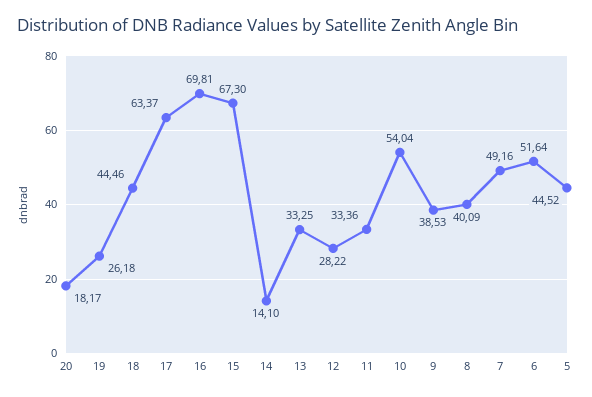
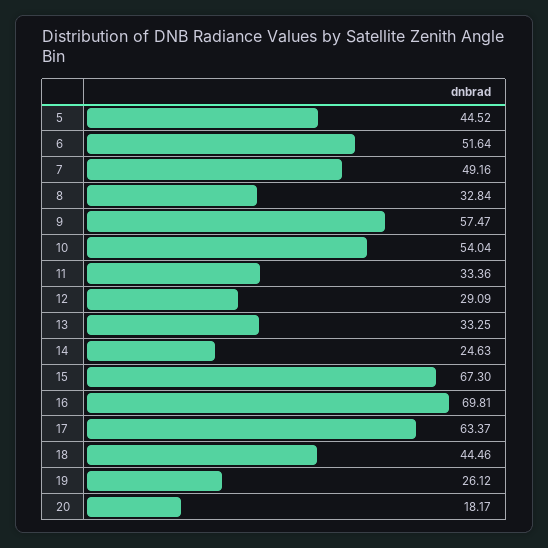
  {
    "20": 18.17,
-   "19": 26.18,
+   "19": 26.12,
    "18": 44.46,
    "17": 63.37,
    "16": 69.81,
    "15": 67.3,
-   "14": 14.1,
+   "14": 24.63,
    "13": 33.25,
-   "12": 28.22,
+   "12": 29.09,
    "11": 33.36,
    "10": 54.04,
-   "9": 38.53,
+   "9": 57.47,
-   "8": 40.09,
+   "8": 32.84,
    "7": 49.16,
    "6": 51.64,
    "5": 44.52
  }

